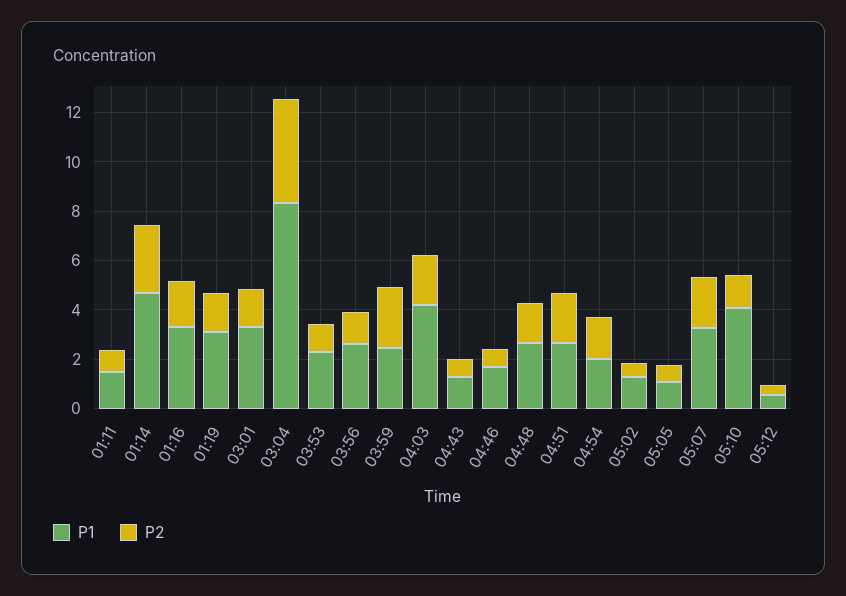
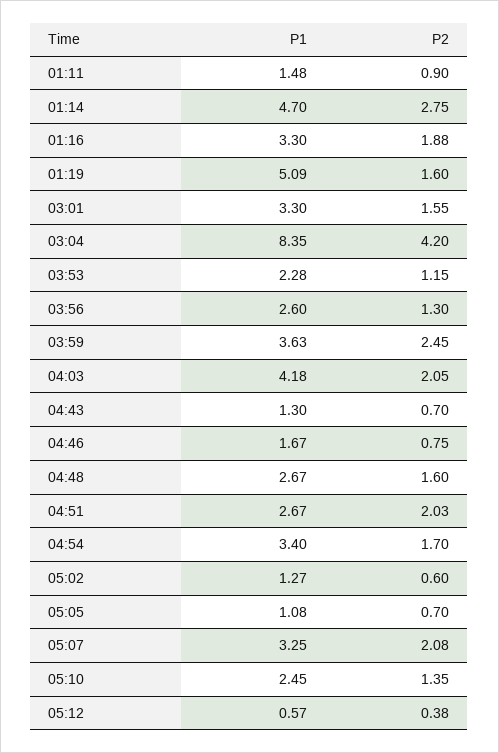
  {
    "P1": {
      "01:11": 1.48,
      "01:14": 4.7,
      "01:16": 3.3,
-     "01:19": 3,
+     "01:19": 5.09,
      "03:01": 3.3,
      "03:04": 8.35,
      "03:53": 2.28,
      "03:56": 2.6,
-     "03:59": 2.5,
+     "03:59": 3.63,
      "04:03": 4.18,
      "04:43": 1.3,
      "04:46": 1.67,
      "04:48": 2.67,
      "04:51": 2.67,
-     "04:54": 2,
+     "04:54": 3.4,
      "05:02": 1.27,
      "05:05": 1.08,
      "05:07": 3.25,
-     "05:10": 4,
+     "05:10": 2.45,
      "05:12": 0.57
    },
    "P2": {
      "01:11": 0.9,
      "01:14": 2.75,
      "01:16": 1.88,
      "01:19": 1.6,
      "03:01": 1.55,
      "03:04": 4.2,
      "03:53": 1.15,
      "03:56": 1.3,
      "03:59": 2.45,
      "04:03": 2.05,
      "04:43": 0.7,
      "04:46": 0.75,
      "04:48": 1.6,
      "04:51": 2.03,
      "04:54": 1.7,
      "05:02": 0.6,
      "05:05": 0.7,
      "05:07": 2.08,
      "05:10": 1.35,
      "05:12": 0.38
    }
  }

